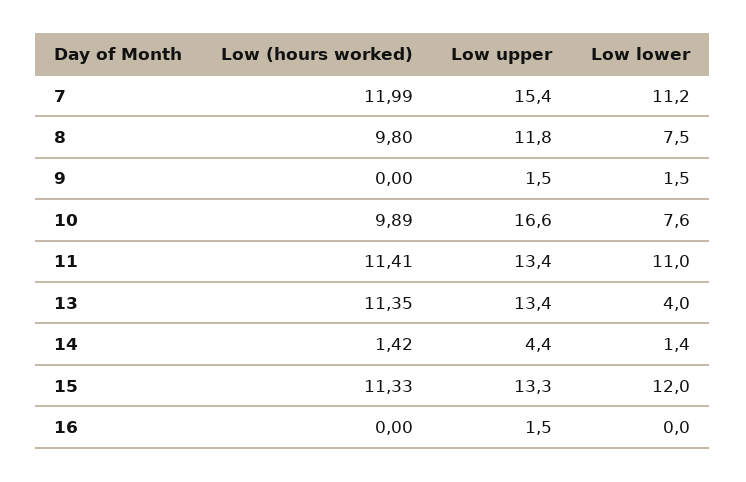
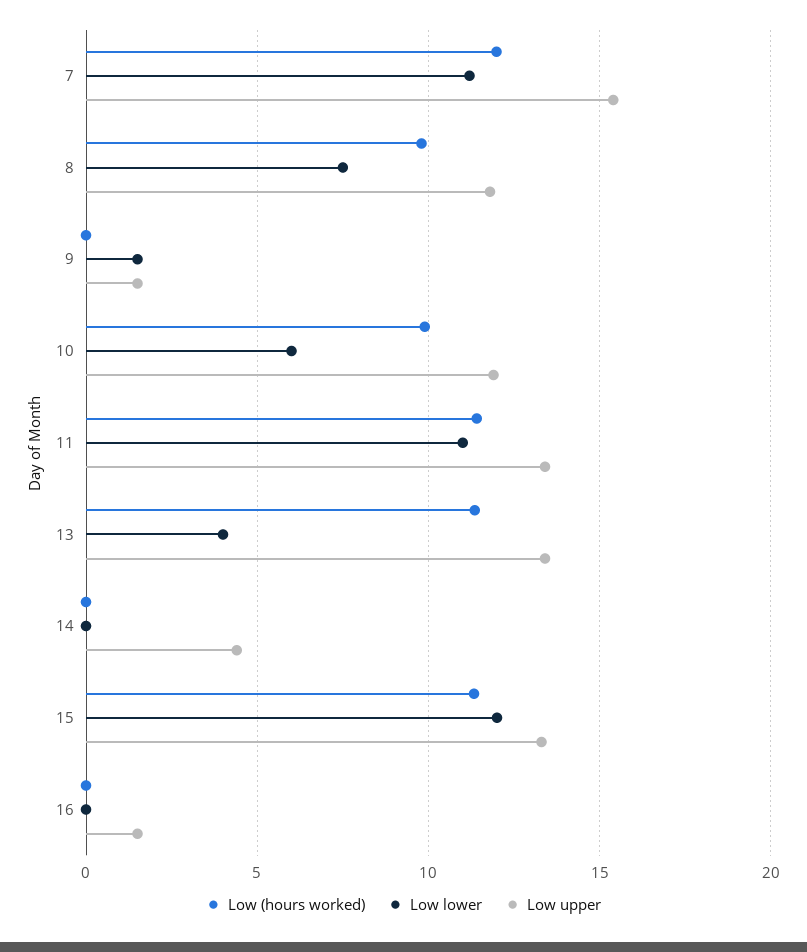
  {
    "Low (hours worked)": {
      "7": 11.99,
      "8": 9.8,
      "9": 0,
      "10": 9.89,
      "11": 11.41,
      "13": 11.35,
-     "14": 1.42,
+     "14": 0,
      "15": 11.33,
      "16": 0
    },
    "Low upper": {
      "7": 15.4,
      "8": 11.8,
      "9": 1.5,
-     "10": 16.6,
+     "10": 12,
      "11": 13.4,
      "13": 13.4,
      "14": 4.4,
      "15": 13.3,
      "16": 1.5
    },
    "Low lower": {
      "7": 11.2,
      "8": 7.5,
      "9": 1.5,
-     "10": 7.6,
+     "10": 6,
      "11": 11,
      "13": 4,
-     "14": 1.4,
+     "14": 0,
      "15": 12,
      "16": 0
    }
  }

